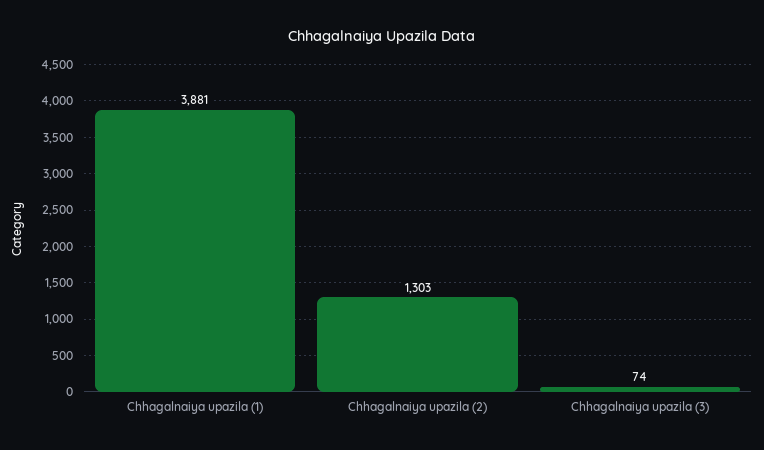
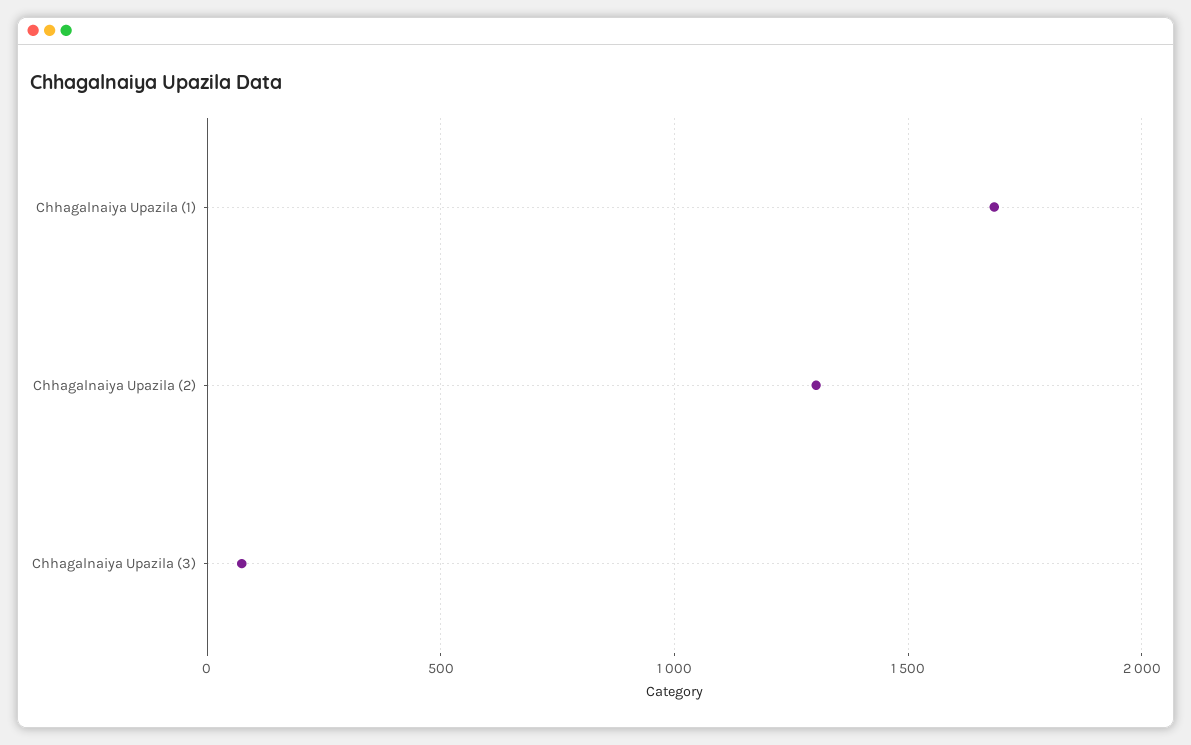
  {
-   "Chhagalnaiya upazila (1)": 3881,
+   "Chhagalnaiya upazila (1)": 1700,
    "Chhagalnaiya upazila (2)": 1303,
    "Chhagalnaiya upazila (3)": 74
  }

